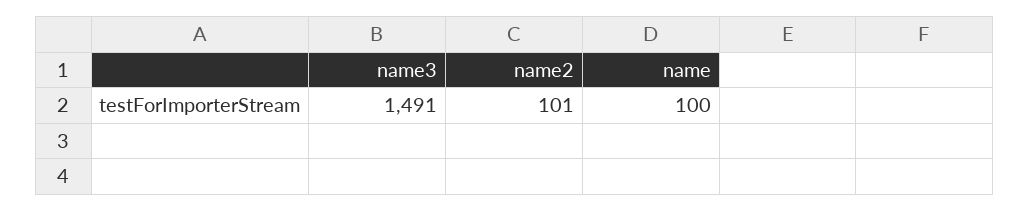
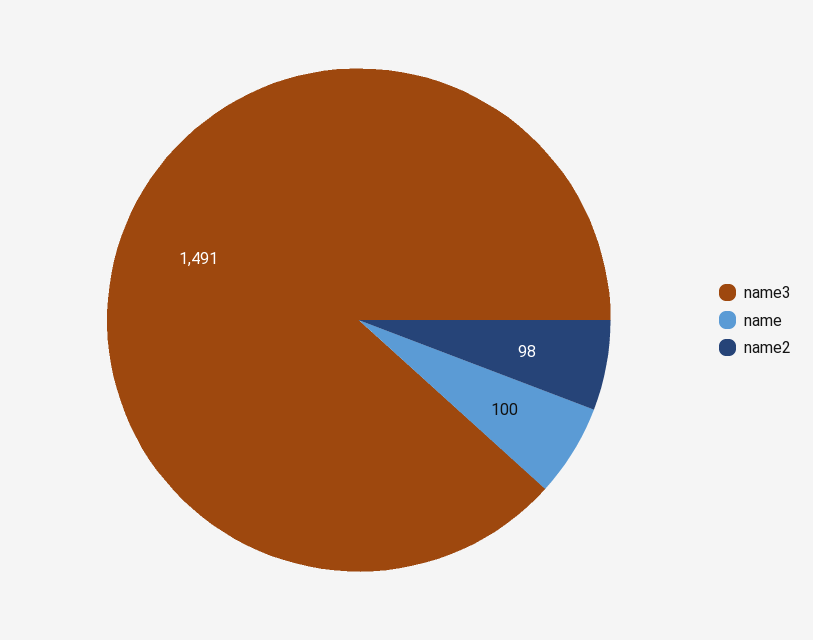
  {
    "name3": 1491,
-   "name2": 101,
+   "name2": 98,
    "name": 100
  }

